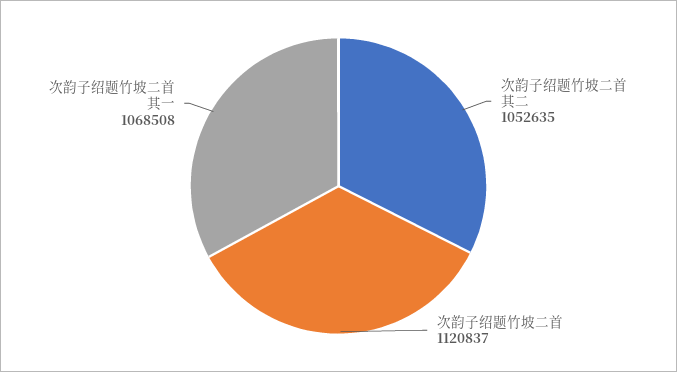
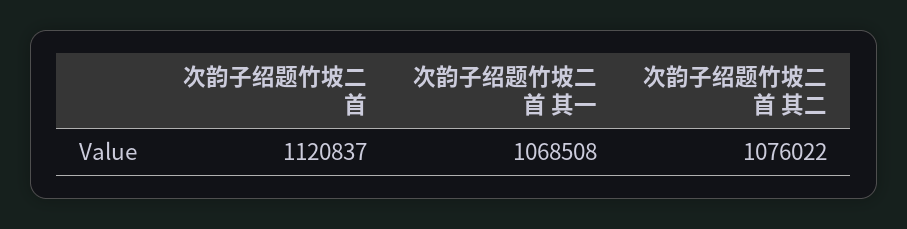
  {
-   "次韵子绍题竹坡二首 其二": 1052635,
+   "次韵子绍题竹坡二首 其二": 1076022,
    "次韵子绍题竹坡二首": 1120837,
    "次韵子绍题竹坡二首 其一": 1068508
  }

